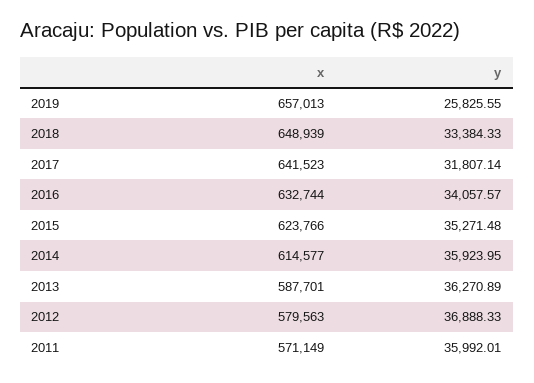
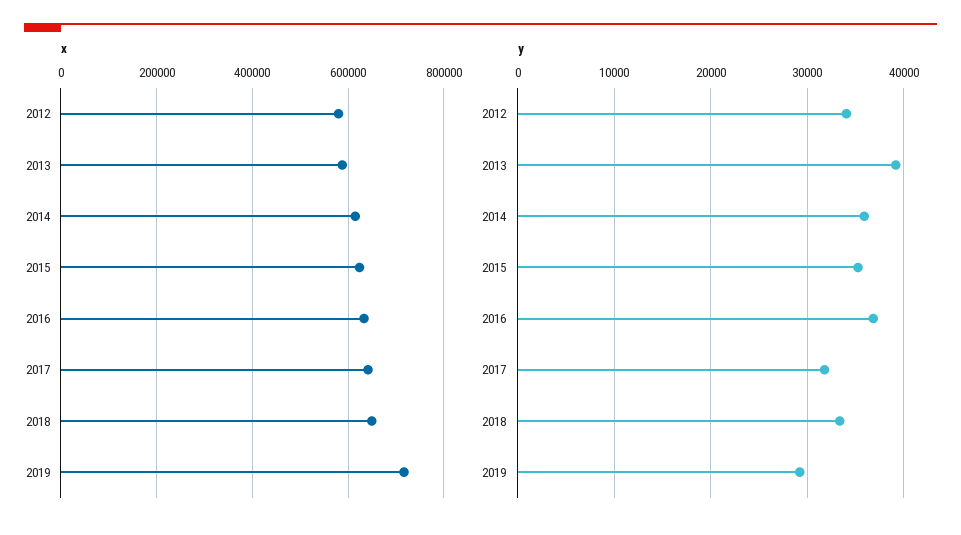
  {
    "x": {
-     "2019": 657013,
+     "2019": 720000,
      "2018": 648939,
      "2017": 641523,
      "2016": 632744,
      "2015": 623766,
      "2014": 614577,
      "2013": 587701,
-     "2012": 579563,
+     "2012": 579563
-     "2011": 571149
    },
    "y": {
-     "2019": 25825.55,
+     "2019": 29000,
      "2018": 33384.33,
      "2017": 31807.14,
-     "2016": 34057.57,
+     "2016": 37000,
      "2015": 35271.48,
      "2014": 35923.95,
-     "2013": 36270.89,
+     "2013": 39000,
-     "2012": 36888.33,
+     "2012": 34000
-     "2011": 35992.01
    }
  }

